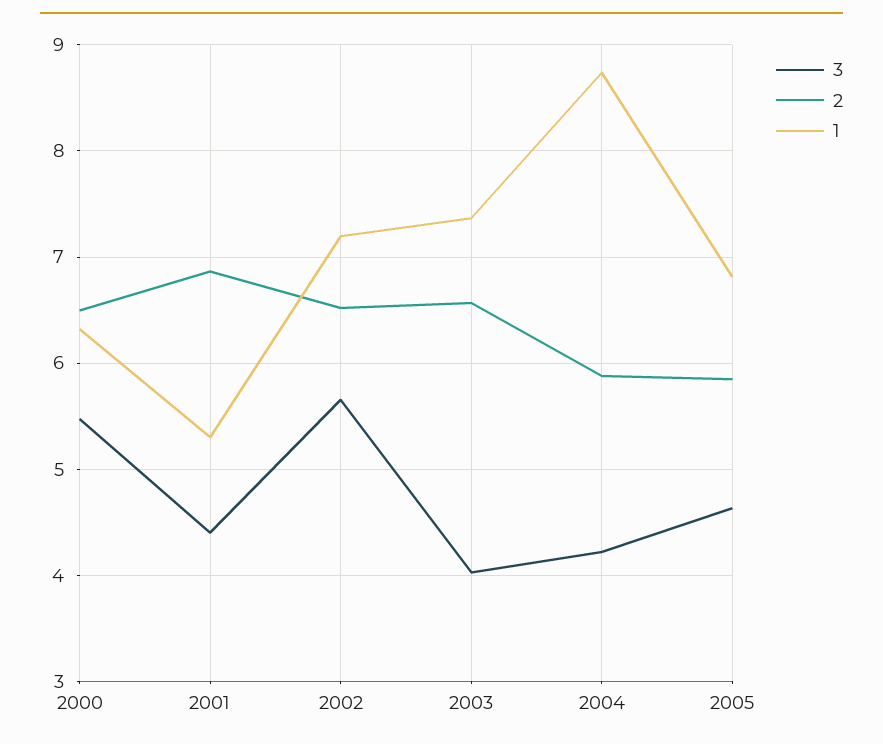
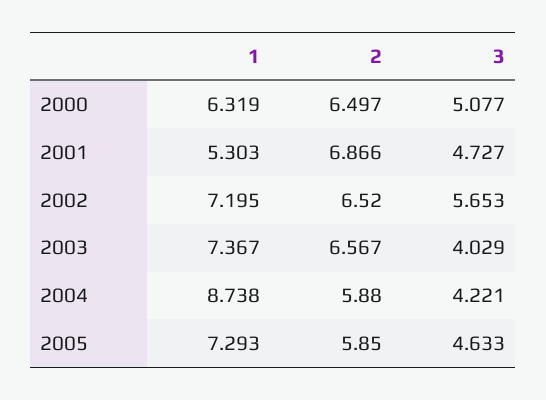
  {
    "3": {
-     "2000": 5.5,
+     "2000": 5.077,
-     "2001": 4.4,
+     "2001": 4.727,
      "2002": 5.653,
      "2003": 4.029,
      "2004": 4.221,
      "2005": 4.633
    },
    "2": {
      "2000": 6.497,
      "2001": 6.866,
      "2002": 6.52,
      "2003": 6.567,
      "2004": 5.88,
      "2005": 5.85
    },
    "1": {
      "2000": 6.319,
      "2001": 5.303,
      "2002": 7.195,
      "2003": 7.367,
      "2004": 8.738,
-     "2005": 6.8
+     "2005": 7.293
    }
  }

